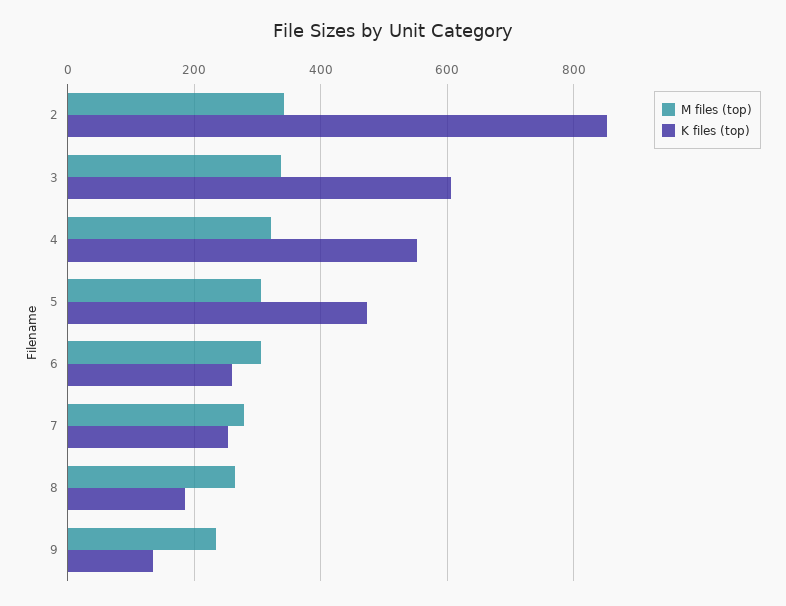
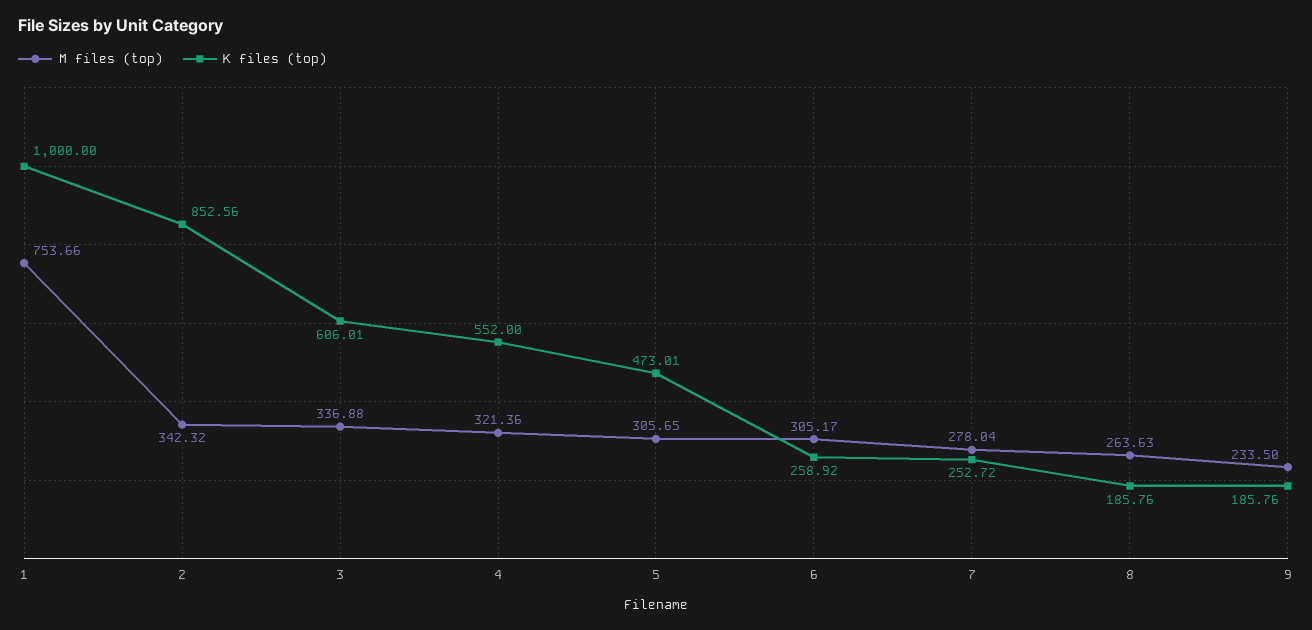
  {
    "M files (top)": {
      "2": 342.32,
      "3": 336.88,
      "4": 321.36,
      "5": 305.65,
      "6": 305.17,
      "7": 278.04,
      "8": 263.63,
-     "9": 233.5
+     "9": 233.5,
+     "1": 753.66
    },
    "K files (top)": {
      "2": 852.56,
      "3": 606.01,
      "4": 552,
      "5": 473.01,
      "6": 258.92,
      "7": 252.72,
      "8": 185.76,
-     "9": 140
+     "9": 185.76,
+     "1": 1000
    }
  }

